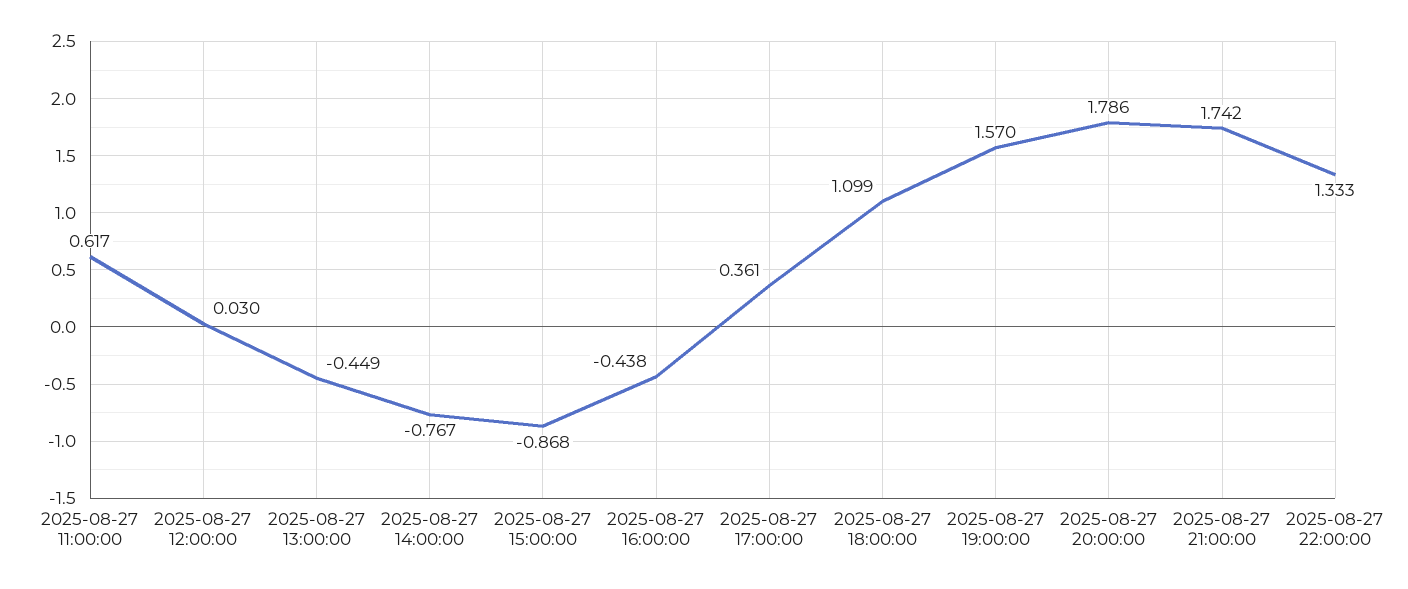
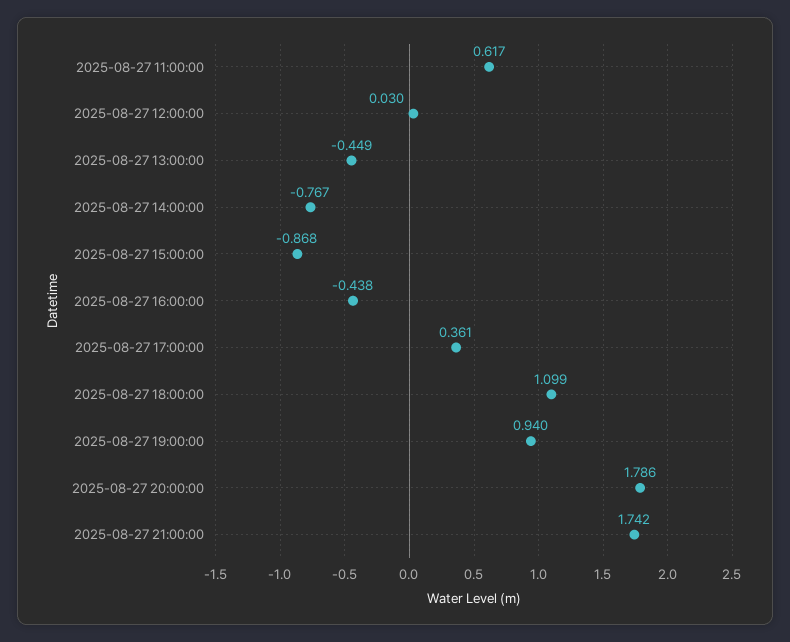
  {
    "2025-08-27 11:00:00": 0.617,
    "2025-08-27 12:00:00": 0.03,
    "2025-08-27 13:00:00": -0.449,
    "2025-08-27 14:00:00": -0.767,
    "2025-08-27 15:00:00": -0.868,
    "2025-08-27 16:00:00": -0.438,
    "2025-08-27 17:00:00": 0.361,
    "2025-08-27 18:00:00": 1.099,
-   "2025-08-27 19:00:00": 1.57,
+   "2025-08-27 19:00:00": 0.94,
    "2025-08-27 20:00:00": 1.786,
-   "2025-08-27 21:00:00": 1.742,
+   "2025-08-27 21:00:00": 1.742
-   "2025-08-27 22:00:00": 1.333
  }

